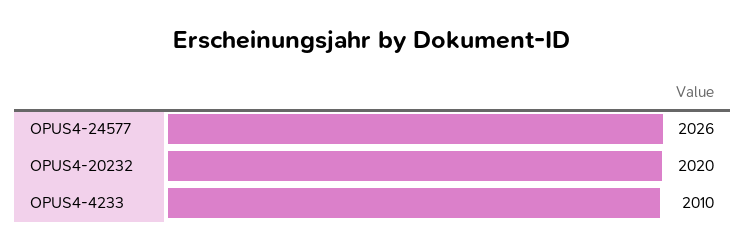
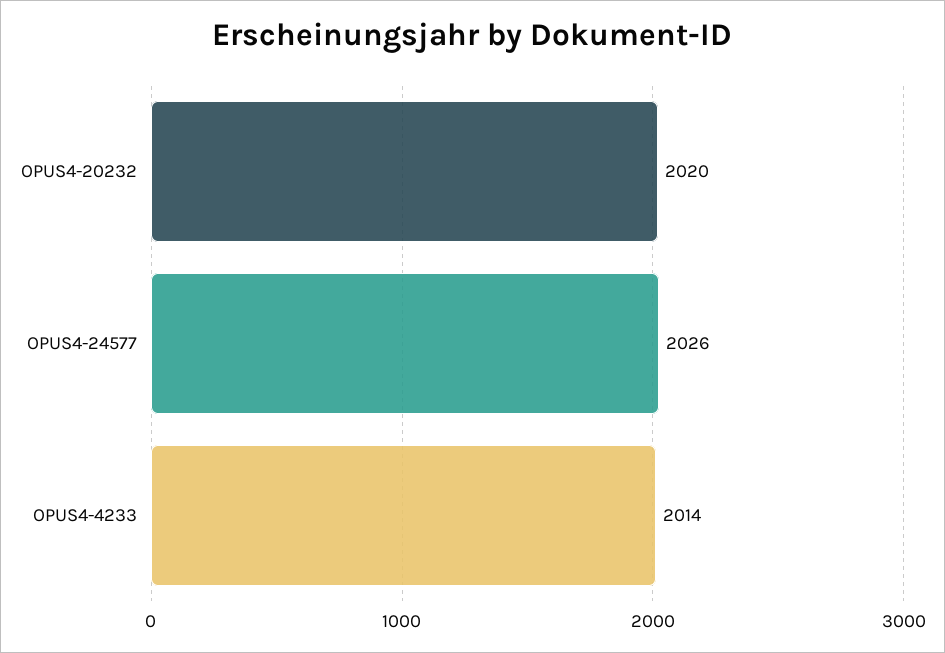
  {
    "OPUS4-24577": 2026,
    "OPUS4-20232": 2020,
-   "OPUS4-4233": 2010
+   "OPUS4-4233": 2014
  }

